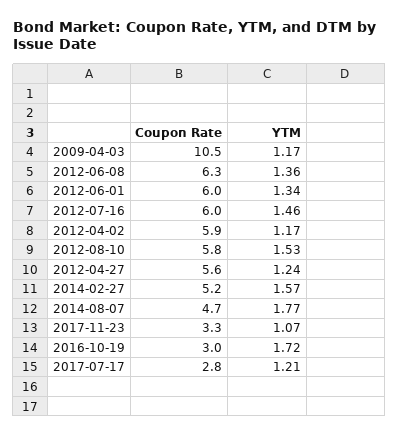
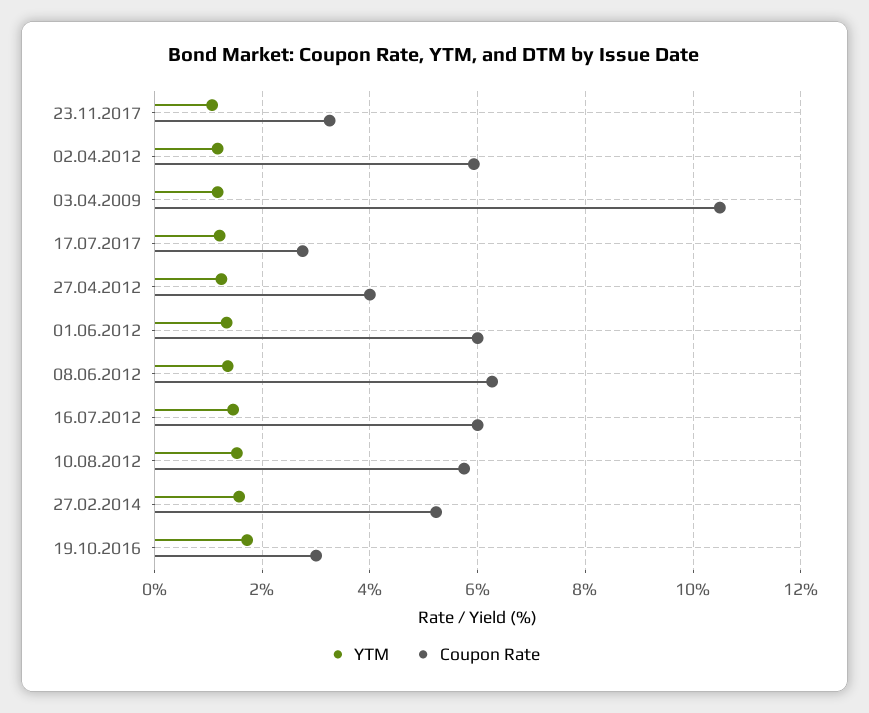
  {
    "Coupon Rate": {
      "2009-04-03": 10.5,
      "2012-06-08": 6.3,
      "2012-06-01": 6,
      "2012-07-16": 6,
      "2012-04-02": 5.9,
      "2012-08-10": 5.8,
-     "2012-04-27": 5.6,
+     "2012-04-27": 4,
      "2014-02-27": 5.2,
-     "2014-08-07": 4.7,
      "2017-11-23": 3.3,
      "2016-10-19": 3,
      "2017-07-17": 2.8
    },
    "YTM": {
      "2009-04-03": 1.17,
      "2012-06-08": 1.36,
      "2012-06-01": 1.34,
      "2012-07-16": 1.46,
      "2012-04-02": 1.17,
      "2012-08-10": 1.53,
      "2012-04-27": 1.24,
      "2014-02-27": 1.57,
-     "2014-08-07": 1.77,
      "2017-11-23": 1.07,
      "2016-10-19": 1.72,
      "2017-07-17": 1.21
    }
  }

